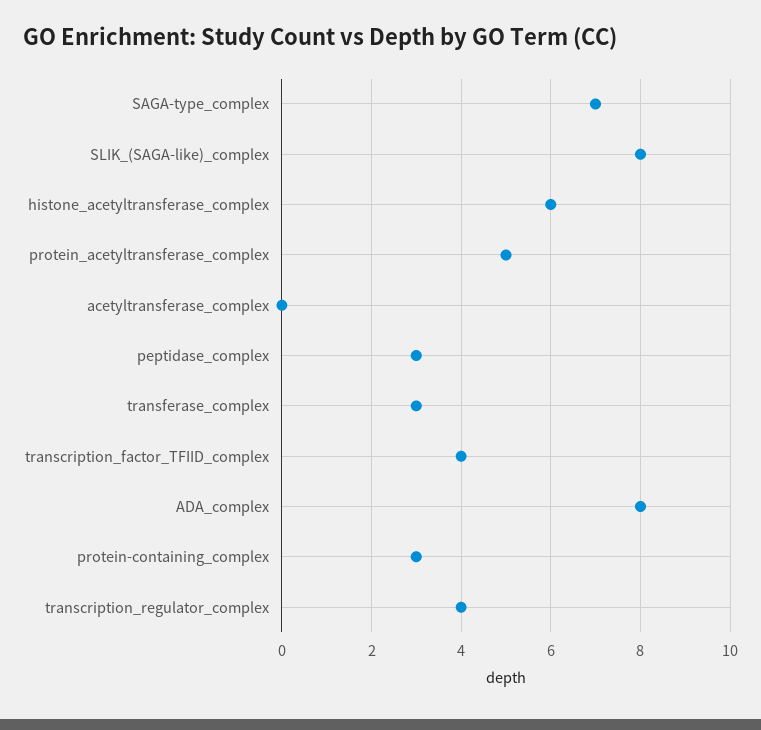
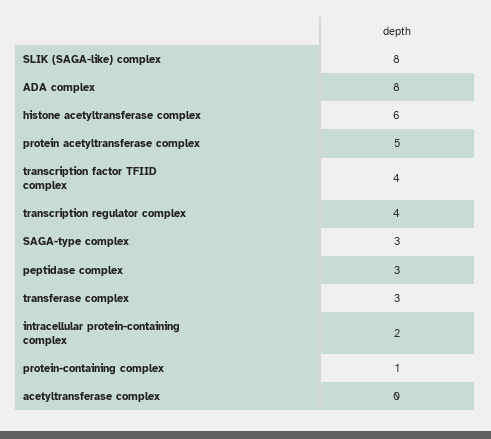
  {
-   "SAGA-type_complex": 7,
+   "SAGA-type_complex": 3,
    "SLIK_(SAGA-like)_complex": 8,
    "histone_acetyltransferase_complex": 6,
    "protein_acetyltransferase_complex": 5,
    "acetyltransferase_complex": 0,
    "peptidase_complex": 3,
    "transferase_complex": 3,
    "transcription_factor_TFIID_complex": 4,
    "ADA_complex": 8,
-   "protein-containing_complex": 3,
+   "protein-containing_complex": 1,
-   "transcription_regulator_complex": 4
+   "transcription_regulator_complex": 4,
+   "intracellular protein-containing complex": 2
  }

